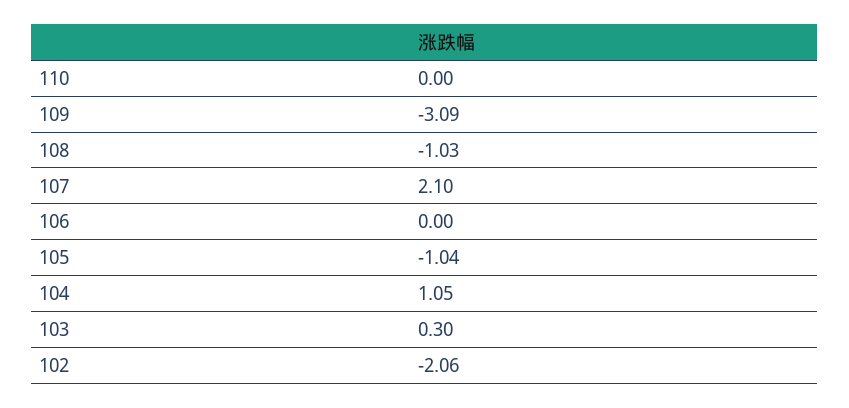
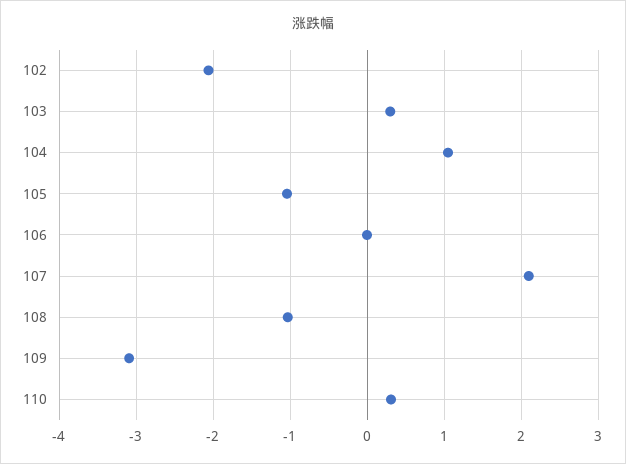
  {
-   "110": 0,
+   "110": 0.3,
    "109": -3.09,
    "108": -1.03,
    "107": 2.1,
    "106": 0,
    "105": -1.04,
    "104": 1.05,
    "103": 0.3,
    "102": -2.06
  }

